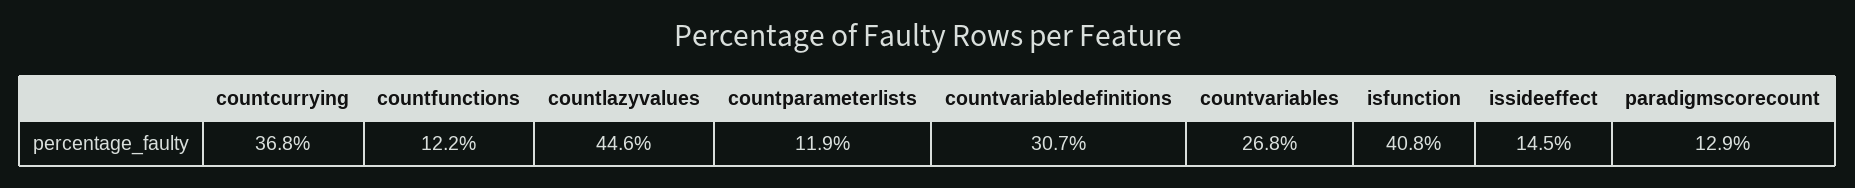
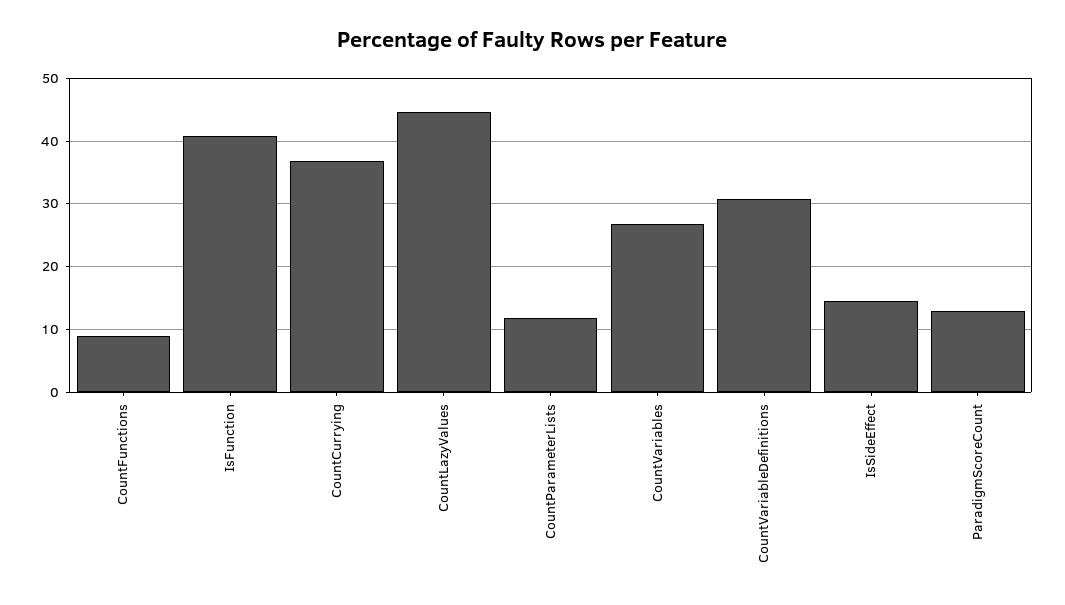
  {
    "countcurrying": 36.8,
-   "countfunctions": 12.2,
+   "countfunctions": 9,
    "countlazyvalues": 44.6,
    "countparameterlists": 11.9,
    "countvariabledefinitions": 30.7,
    "countvariables": 26.8,
    "isfunction": 40.8,
    "issideeffect": 14.5,
    "paradigmscorecount": 12.9
  }

